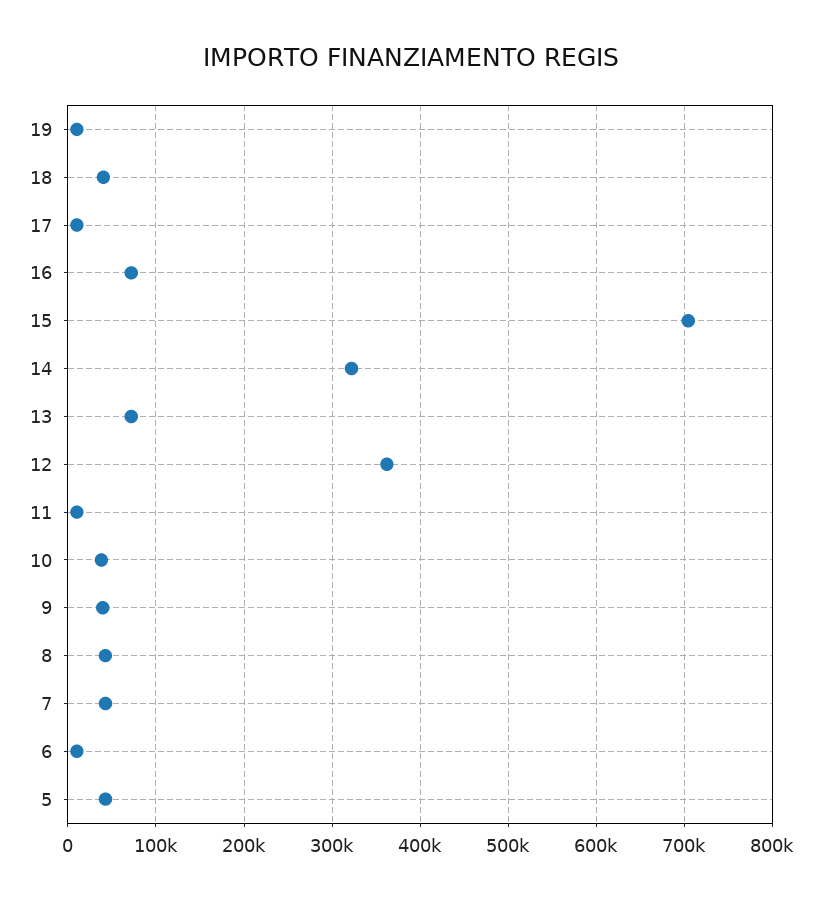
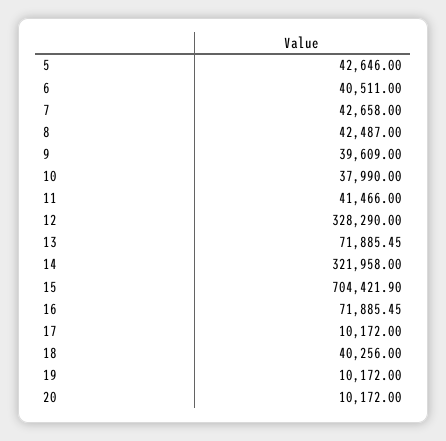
  {
    "19": 10172,
    "18": 40256,
    "17": 10172,
    "16": 71885.45,
    "15": 704421.9,
    "14": 321958,
    "13": 71885.45,
-   "12": 360000,
+   "12": 328290,
-   "11": 10000,
+   "11": 41466,
    "10": 37990,
    "9": 39609,
    "8": 42487,
    "7": 42658,
-   "6": 10000,
+   "6": 40511,
-   "5": 42646
+   "5": 42646,
+   "20": 10172
  }

